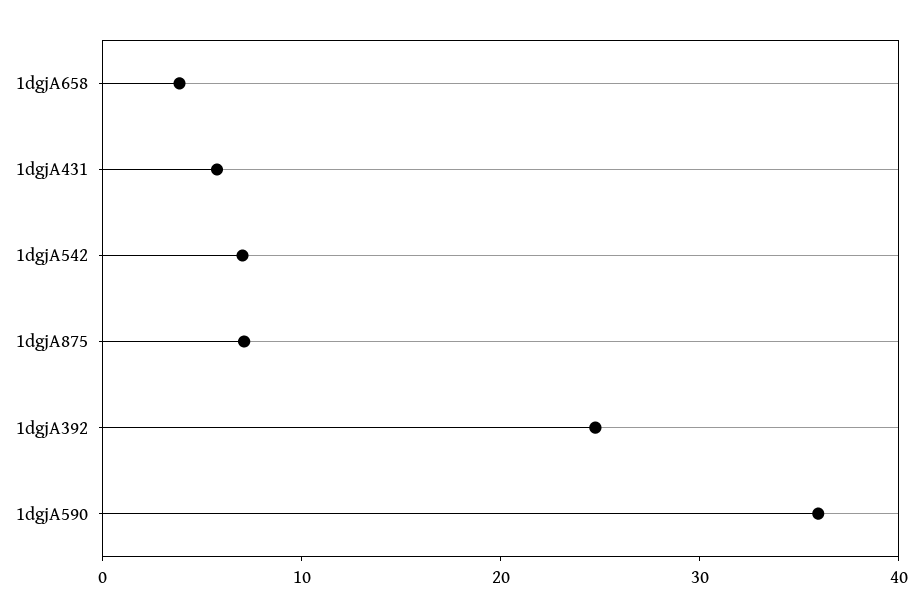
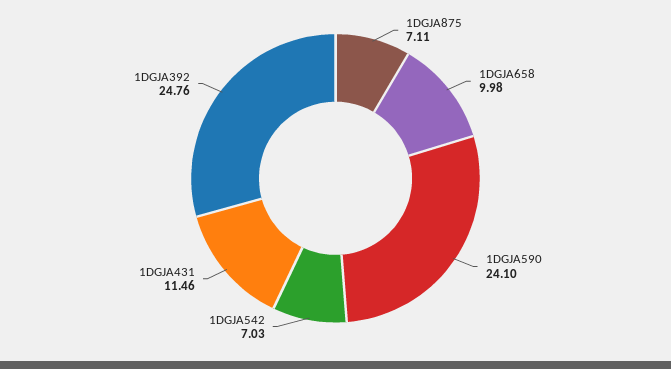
  {
-   "1dgjA658": 4,
+   "1dgjA658": 9.98,
-   "1dgjA431": 6,
+   "1dgjA431": 11.46,
    "1dgjA542": 7.03,
    "1dgjA875": 7.11,
    "1dgjA392": 24.76,
-   "1dgjA590": 36
+   "1dgjA590": 24.1
  }

